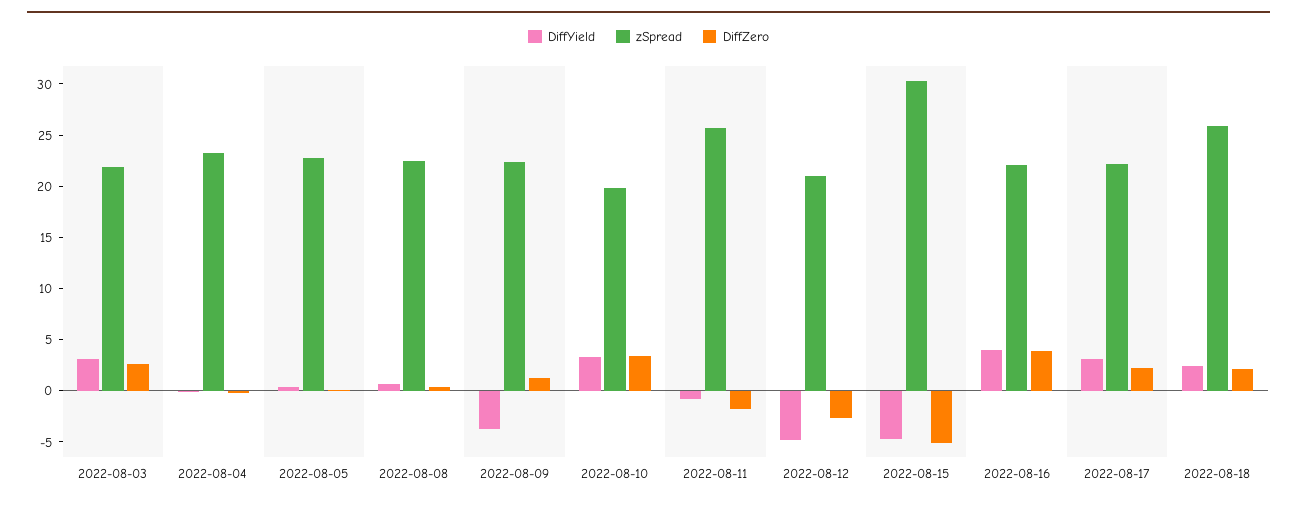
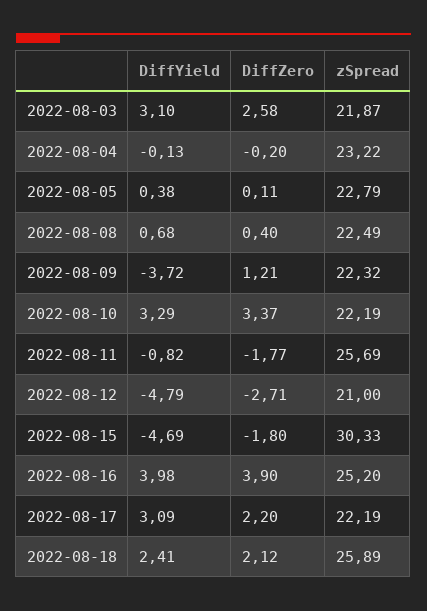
  {
    "DiffYield": {
      "2022-08-03": 3.1,
      "2022-08-04": -0.13,
      "2022-08-05": 0.38,
      "2022-08-08": 0.68,
      "2022-08-09": -3.72,
      "2022-08-10": 3.29,
      "2022-08-11": -0.82,
      "2022-08-12": -4.79,
      "2022-08-15": -4.69,
      "2022-08-16": 3.98,
      "2022-08-17": 3.09,
      "2022-08-18": 2.41
    },
    "zSpread": {
      "2022-08-03": 21.87,
      "2022-08-04": 23.22,
      "2022-08-05": 22.79,
      "2022-08-08": 22.49,
      "2022-08-09": 22.32,
-     "2022-08-10": 20,
+     "2022-08-10": 22.19,
      "2022-08-11": 25.69,
      "2022-08-12": 21,
      "2022-08-15": 30.33,
-     "2022-08-16": 22,
+     "2022-08-16": 25.2,
      "2022-08-17": 22.19,
      "2022-08-18": 25.89
    },
    "DiffZero": {
      "2022-08-03": 2.58,
      "2022-08-04": -0.2,
      "2022-08-05": 0.11,
      "2022-08-08": 0.4,
      "2022-08-09": 1.21,
      "2022-08-10": 3.37,
      "2022-08-11": -1.77,
      "2022-08-12": -2.71,
-     "2022-08-15": -5,
+     "2022-08-15": -1.8,
      "2022-08-16": 3.9,
      "2022-08-17": 2.2,
      "2022-08-18": 2.12
    }
  }

